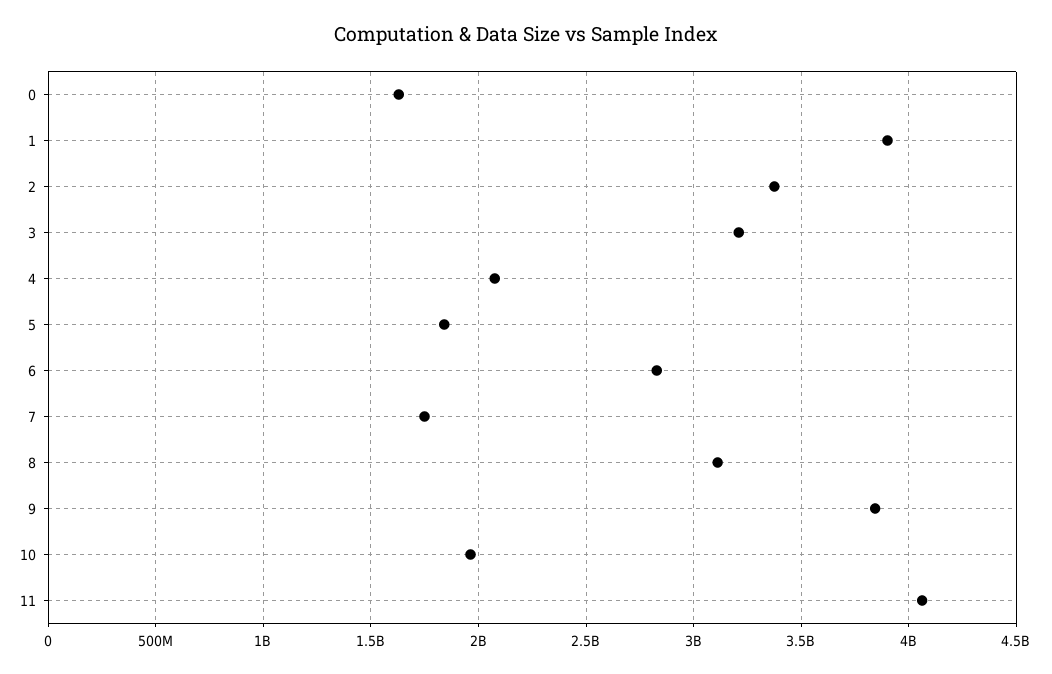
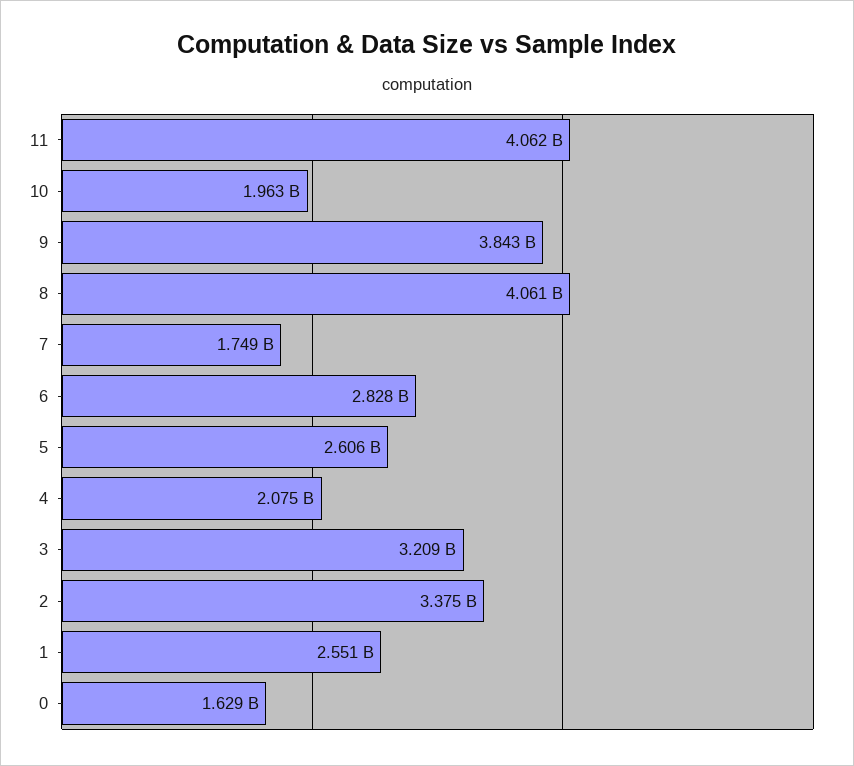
  {
    "0": 1629000000,
-   "1": 3900000000,
+   "1": 2551000000,
    "2": 3375000000,
    "3": 3209000000,
    "4": 2075000000,
-   "5": 1850000000,
+   "5": 2606000000,
    "6": 2828000000,
    "7": 1749000000,
-   "8": 3100000000,
+   "8": 4061000000,
    "9": 3843000000,
    "10": 1963000000,
    "11": 4062000000
  }

